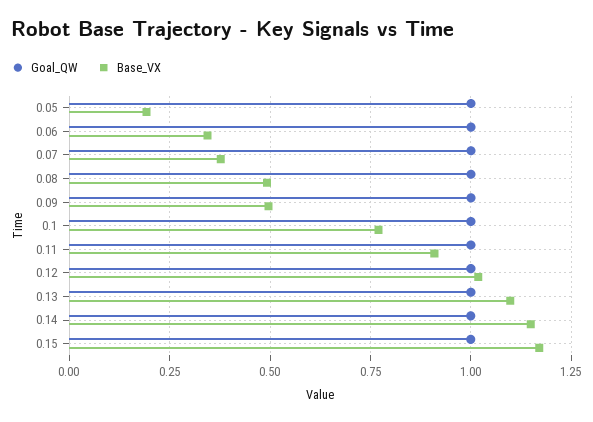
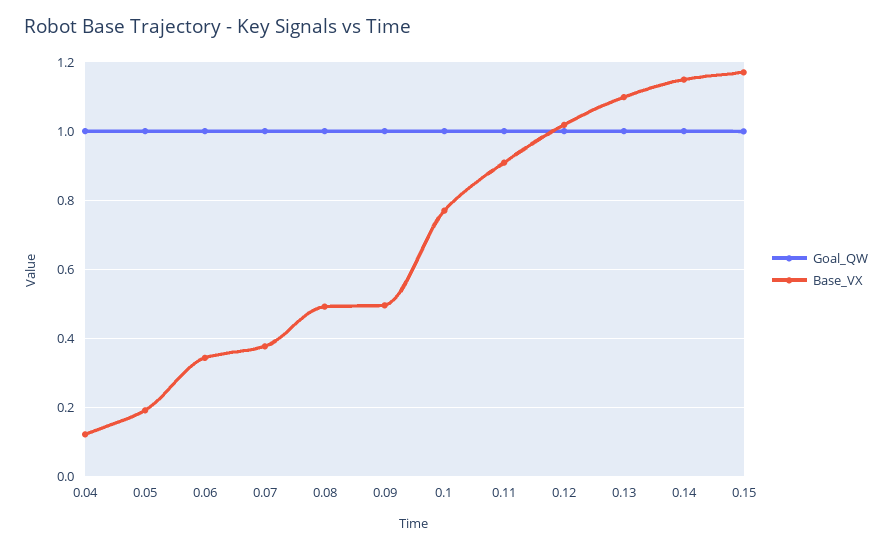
  {
    "Goal_QW": {
      "0.05": 1,
      "0.06": 1,
      "0.07": 1,
      "0.08": 1,
      "0.09": 1,
      "0.1": 1,
      "0.11": 1,
      "0.12": 1,
      "0.13": 1,
      "0.14": 1,
-     "0.15": 1
+     "0.15": 1,
+     "0.04": 1
    },
    "Base_VX": {
      "0.05": 0.2,
      "0.06": 0.34,
      "0.07": 0.38,
      "0.08": 0.5,
      "0.09": 0.5,
      "0.1": 0.78,
      "0.11": 0.9,
      "0.12": 1.02,
      "0.13": 1.1,
      "0.14": 1.14,
-     "0.15": 1.18
+     "0.15": 1.18,
+     "0.04": 0.12
    }
  }

